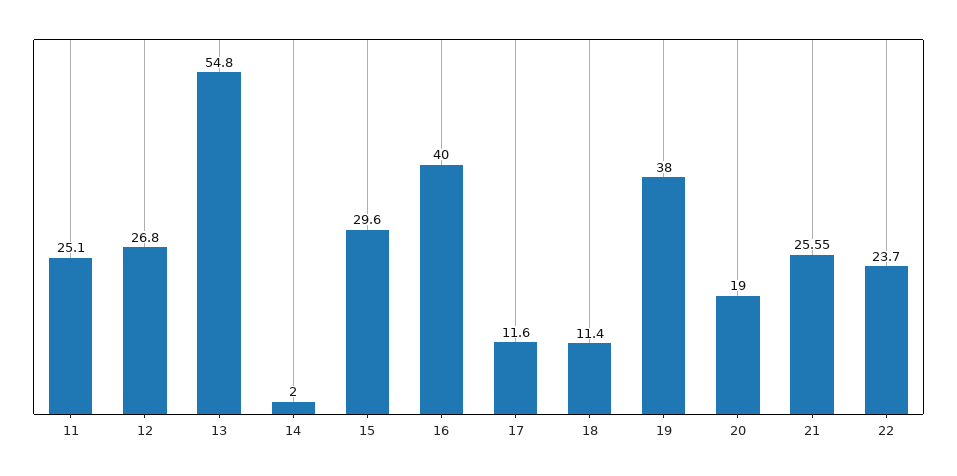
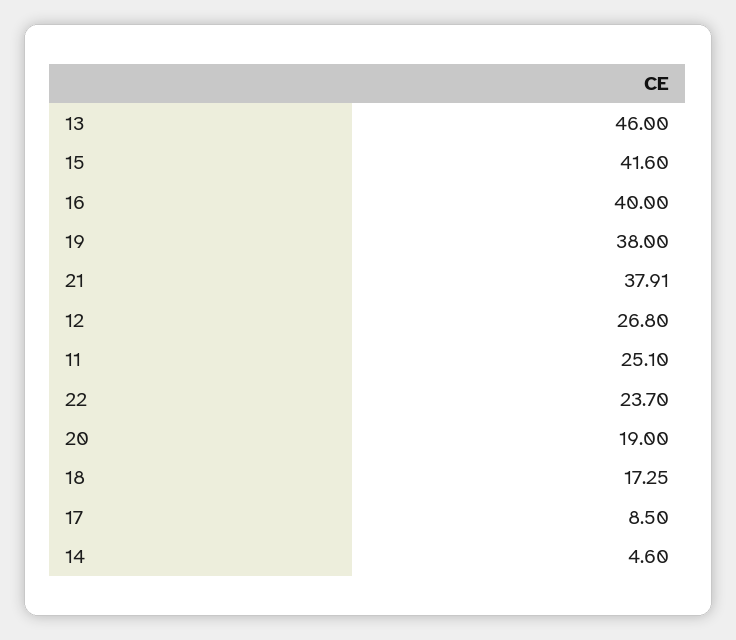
  {
    "11": 25.1,
    "12": 26.8,
-   "13": 54.8,
+   "13": 46,
-   "14": 2,
+   "14": 4.6,
-   "15": 29.6,
+   "15": 41.6,
    "16": 40,
-   "17": 11.6,
+   "17": 8.5,
-   "18": 11.4,
+   "18": 17.25,
    "19": 38,
    "20": 19,
-   "21": 25.55,
+   "21": 37.91,
    "22": 23.7
  }

